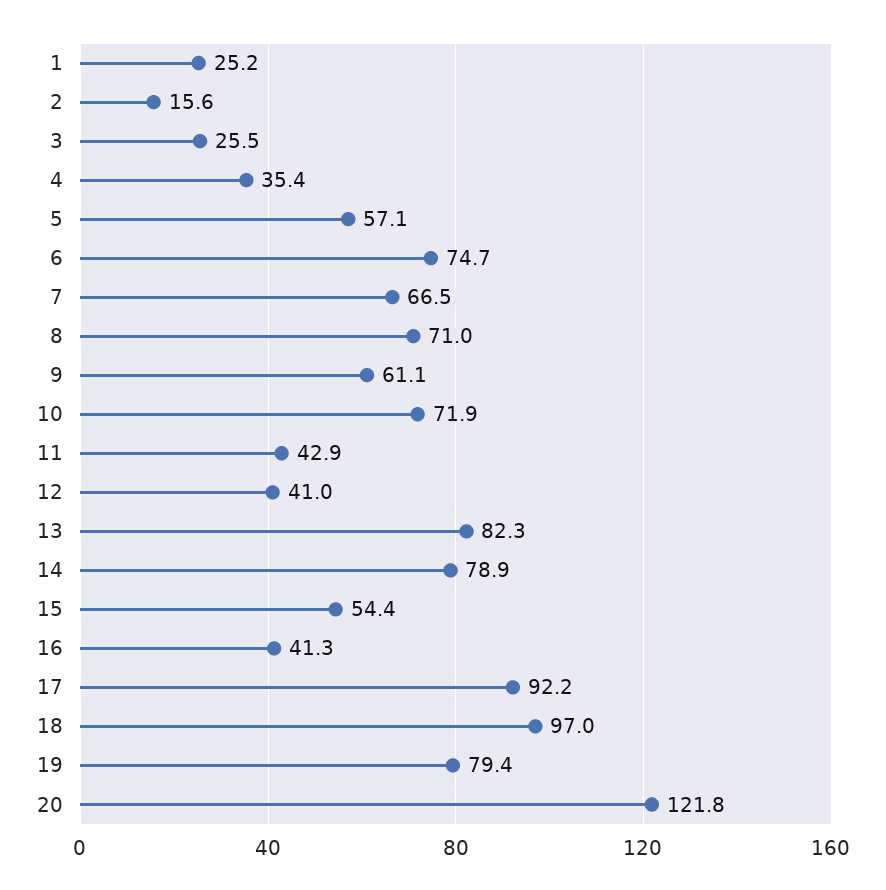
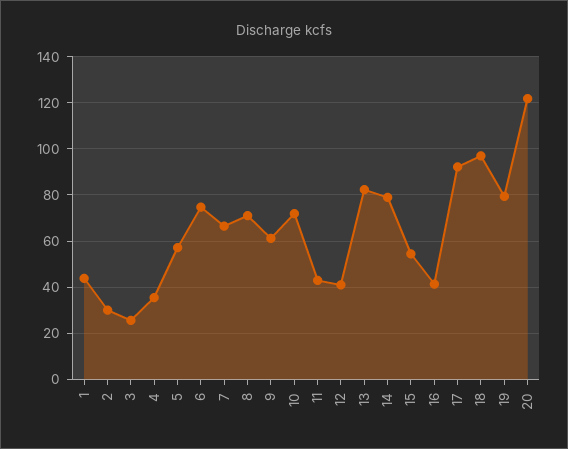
  {
-   "1": 25.2,
+   "1": 45,
-   "2": 15.6,
+   "2": 30,
    "3": 25.5,
    "4": 35.4,
    "5": 57.1,
    "6": 74.7,
    "7": 66.5,
    "8": 71,
    "9": 61.1,
    "10": 71.9,
    "11": 42.9,
    "12": 41,
    "13": 82.3,
    "14": 78.9,
    "15": 54.4,
    "16": 41.3,
    "17": 92.2,
    "18": 97,
    "19": 79.4,
    "20": 121.8
  }

